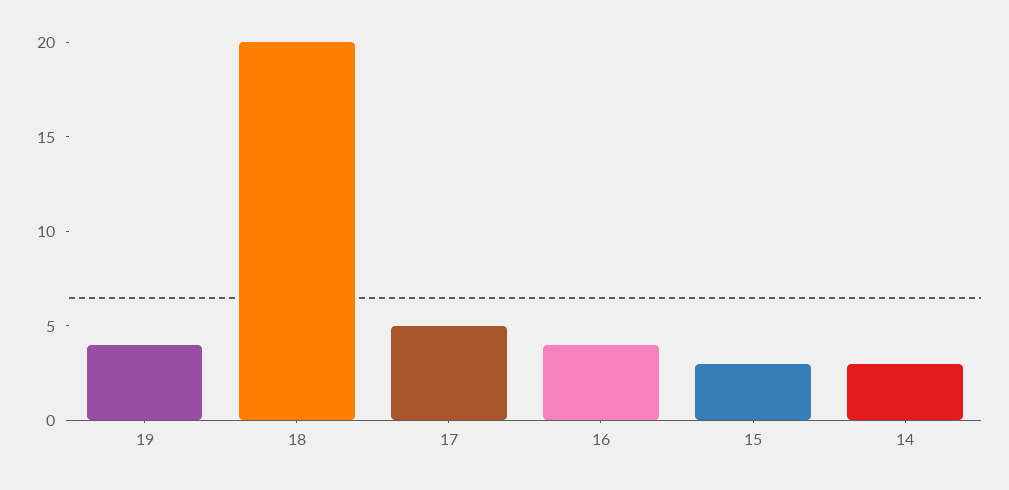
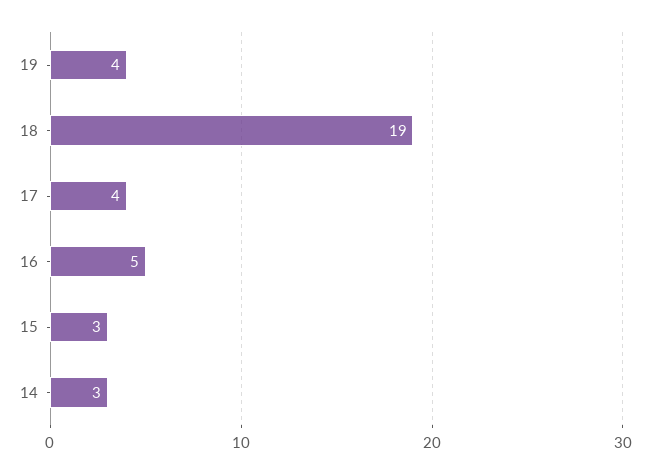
  {
    "19": 4,
-   "18": 20,
+   "18": 19,
-   "17": 5,
+   "17": 4,
-   "16": 4,
+   "16": 5,
    "15": 3,
    "14": 3
  }

